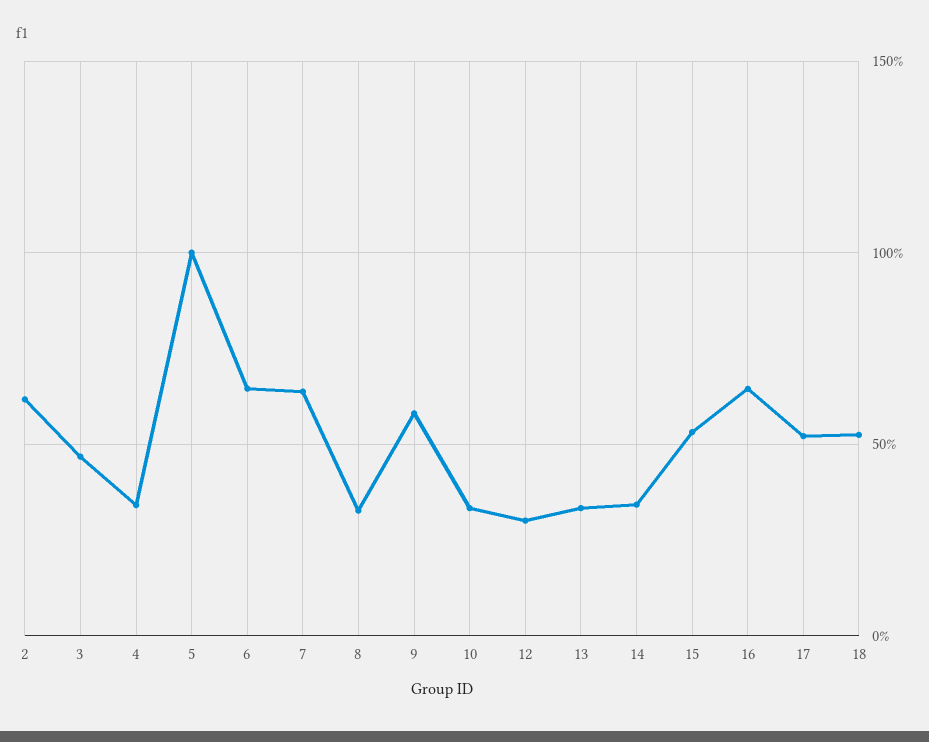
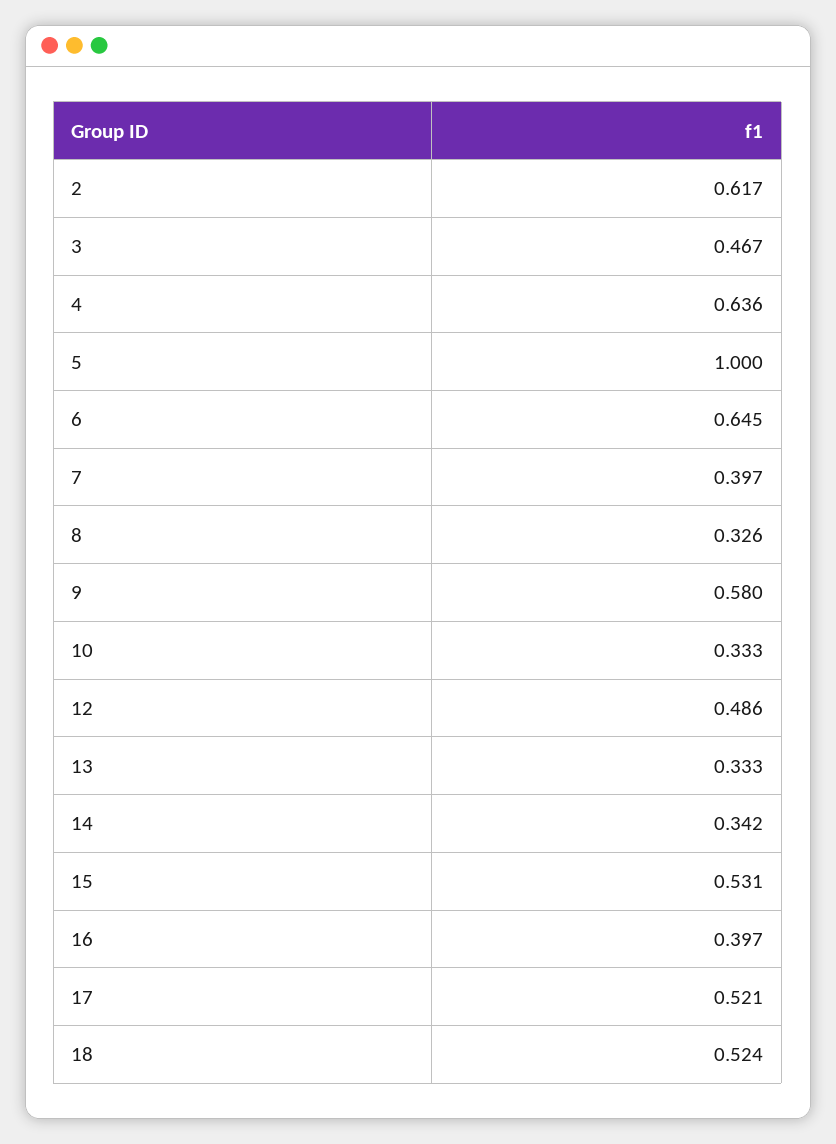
  {
    "2": 0.617,
    "3": 0.467,
-   "4": 0.35,
+   "4": 0.636,
    "5": 1,
    "6": 0.645,
-   "7": 0.65,
+   "7": 0.397,
    "8": 0.326,
    "9": 0.58,
    "10": 0.333,
-   "12": 0.3,
+   "12": 0.486,
    "13": 0.333,
    "14": 0.342,
    "15": 0.531,
-   "16": 0.65,
+   "16": 0.397,
    "17": 0.521,
    "18": 0.524
  }

